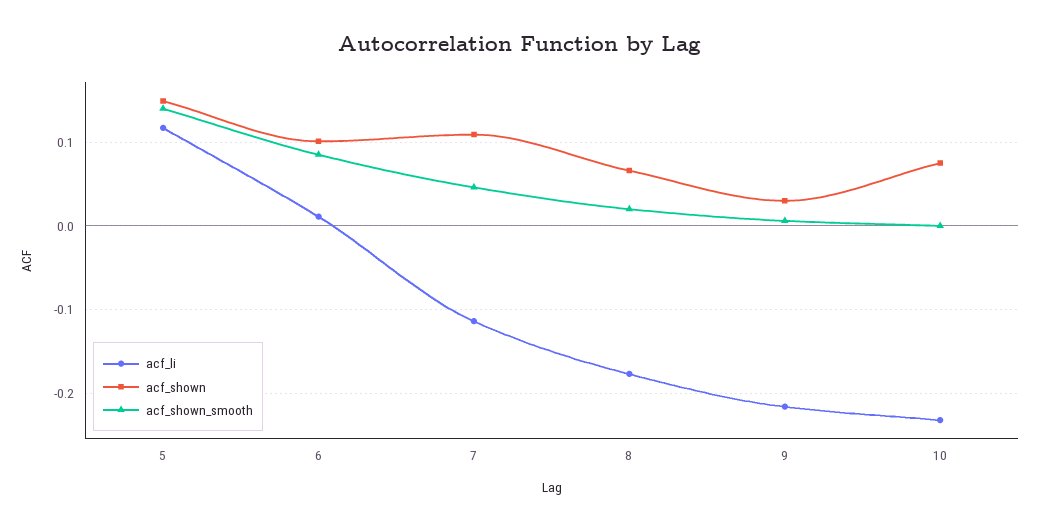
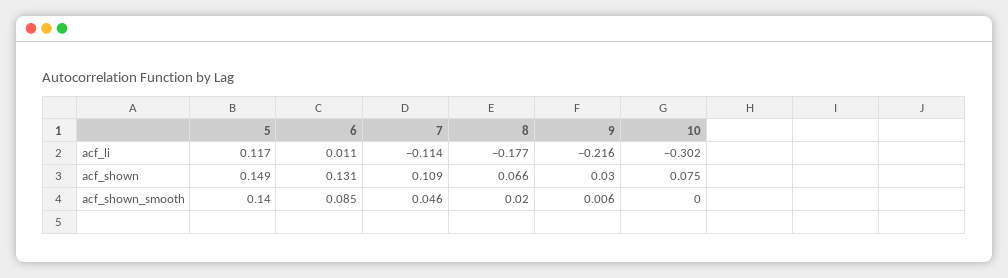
  {
    "acf_li": {
      "5": 0.117,
      "6": 0.011,
      "7": -0.114,
      "8": -0.177,
      "9": -0.216,
-     "10": -0.23
+     "10": -0.302
    },
    "acf_shown": {
      "5": 0.149,
-     "6": 0.1,
+     "6": 0.131,
      "7": 0.109,
      "8": 0.066,
      "9": 0.03,
      "10": 0.075
    },
    "acf_shown_smooth": {
      "5": 0.14,
      "6": 0.085,
      "7": 0.046,
      "8": 0.02,
      "9": 0.006,
      "10": 0
    }
  }

